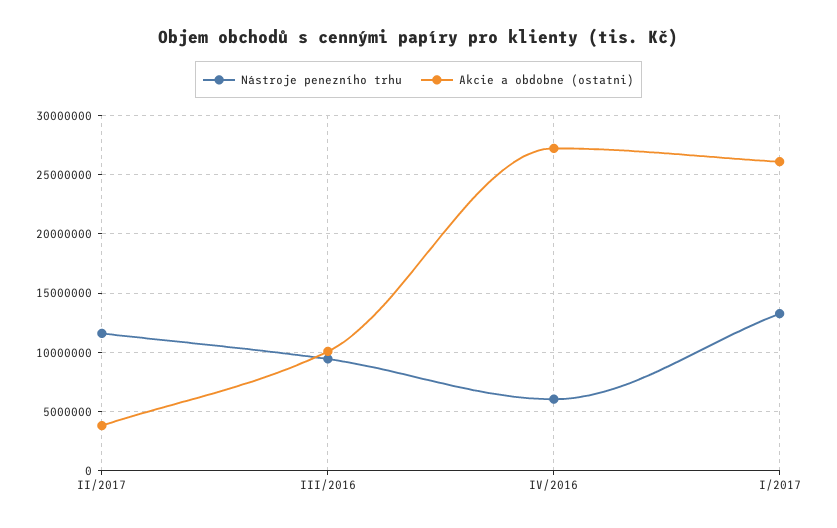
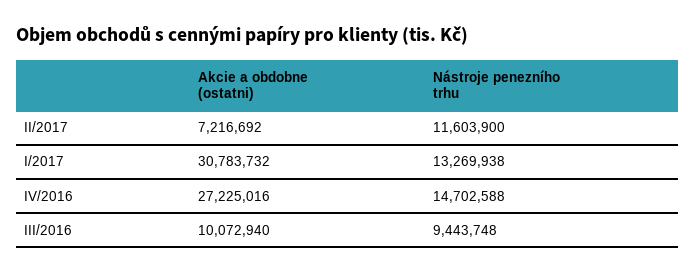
  {
    "Nástroje penezního trhu": {
      "II/2017": 11603900,
      "III/2016": 9443748,
-     "IV/2016": 6000000,
+     "IV/2016": 14702588,
      "I/2017": 13269938
    },
    "Akcie a obdobne (ostatni)": {
-     "II/2017": 4000000,
+     "II/2017": 7216692,
      "III/2016": 10072940,
      "IV/2016": 27225016,
-     "I/2017": 26000000
+     "I/2017": 30783732
    }
  }

